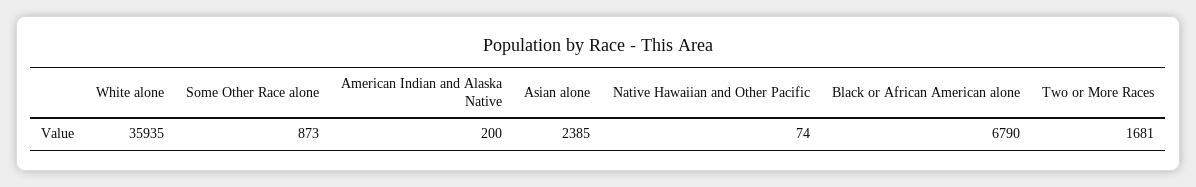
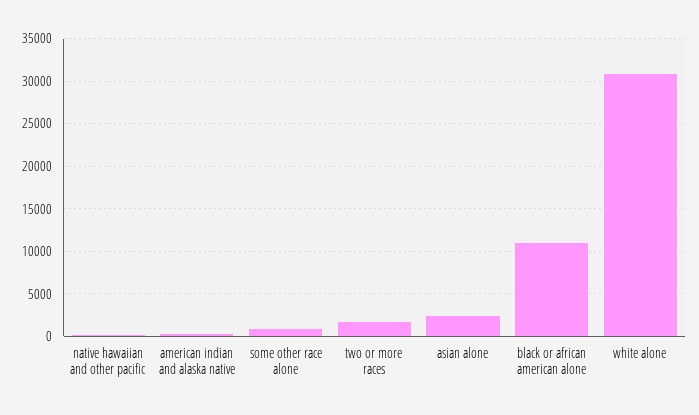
  {
-   "White alone": 35935,
+   "White alone": 31000,
    "Some Other Race alone": 873,
    "American Indian and Alaska Native": 200,
    "Asian alone": 2385,
    "Native Hawaiian and Other Pacific": 74,
-   "Black or African American alone": 6790,
+   "Black or African American alone": 11000,
    "Two or More Races": 1681
  }

